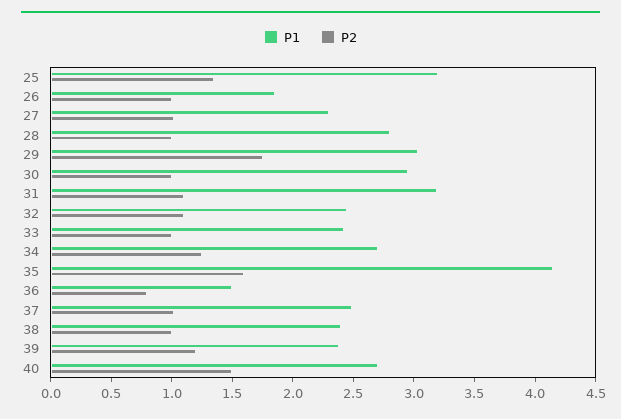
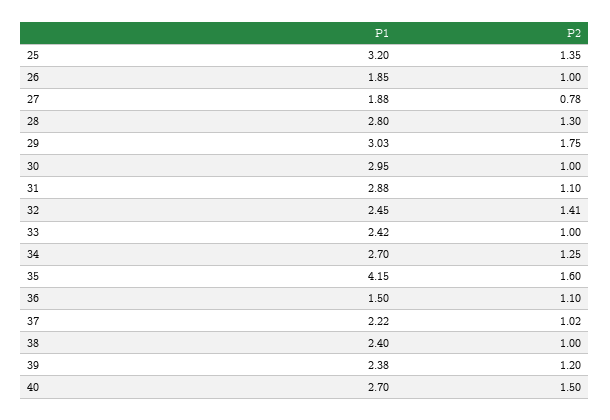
  {
    "P1": {
      "25": 3.2,
      "26": 1.85,
-     "27": 2.3,
+     "27": 1.88,
      "28": 2.8,
      "29": 3.03,
      "30": 2.95,
-     "31": 3.2,
+     "31": 2.88,
      "32": 2.45,
      "33": 2.42,
      "34": 2.7,
      "35": 4.15,
      "36": 1.5,
-     "37": 2.5,
+     "37": 2.22,
      "38": 2.4,
      "39": 2.38,
      "40": 2.7
    },
    "P2": {
      "25": 1.35,
      "26": 1,
-     "27": 1,
+     "27": 0.78,
-     "28": 1,
+     "28": 1.3,
      "29": 1.75,
      "30": 1,
      "31": 1.1,
-     "32": 1.1,
+     "32": 1.41,
      "33": 1,
      "34": 1.25,
      "35": 1.6,
-     "36": 0.8,
+     "36": 1.1,
      "37": 1.02,
      "38": 1,
      "39": 1.2,
      "40": 1.5
    }
  }

